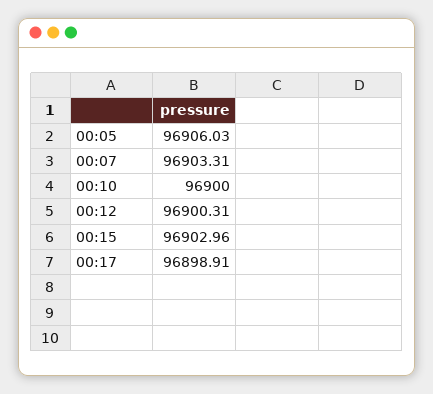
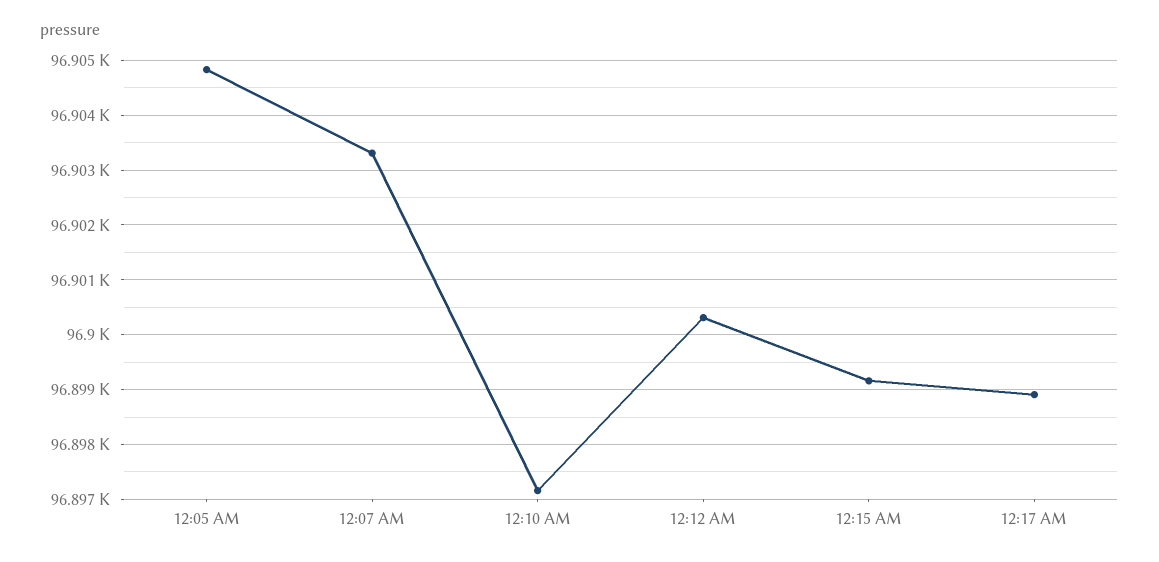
  {
-   "00:05": 96906.03,
+   "00:05": 96904.8,
    "00:07": 96903.31,
-   "00:10": 96900,
+   "00:10": 96897.2,
    "00:12": 96900.31,
-   "00:15": 96902.96,
+   "00:15": 96899.2,
    "00:17": 96898.91
  }

